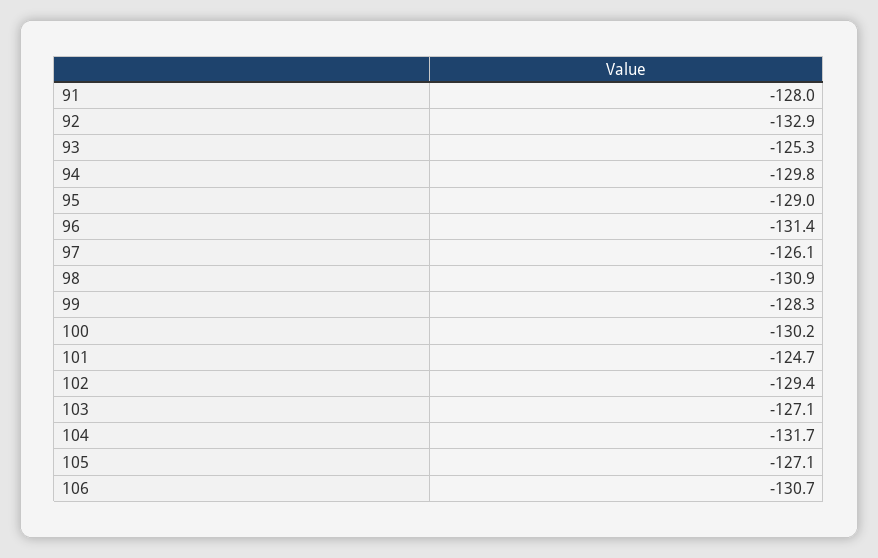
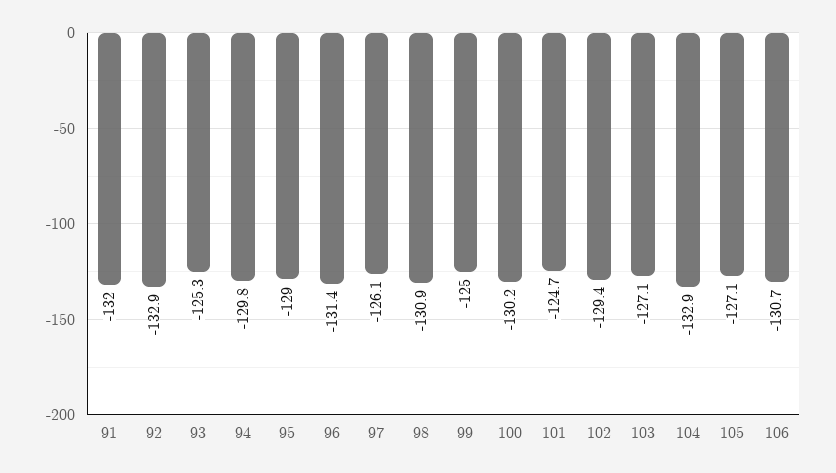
  {
-   "91": -128,
+   "91": -132,
    "92": -132.9,
    "93": -125.3,
    "94": -129.8,
    "95": -129,
    "96": -131.4,
    "97": -126.1,
    "98": -130.9,
-   "99": -128.3,
+   "99": -125,
    "100": -130.2,
    "101": -124.7,
    "102": -129.4,
    "103": -127.1,
-   "104": -131.7,
+   "104": -132.9,
    "105": -127.1,
    "106": -130.7
  }

